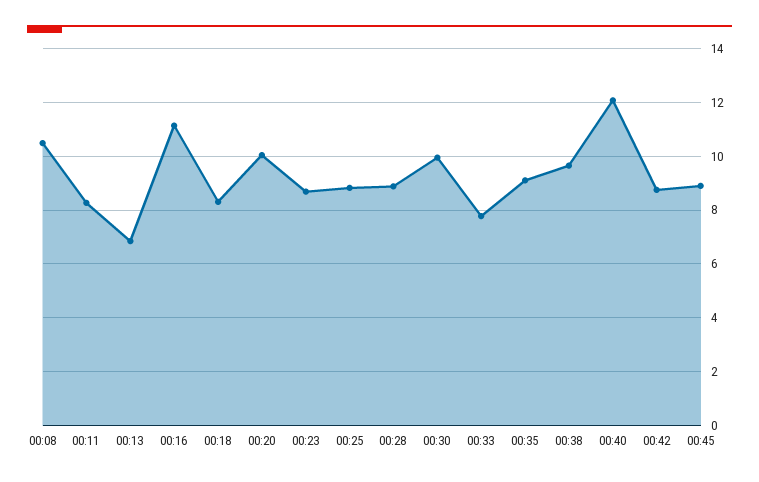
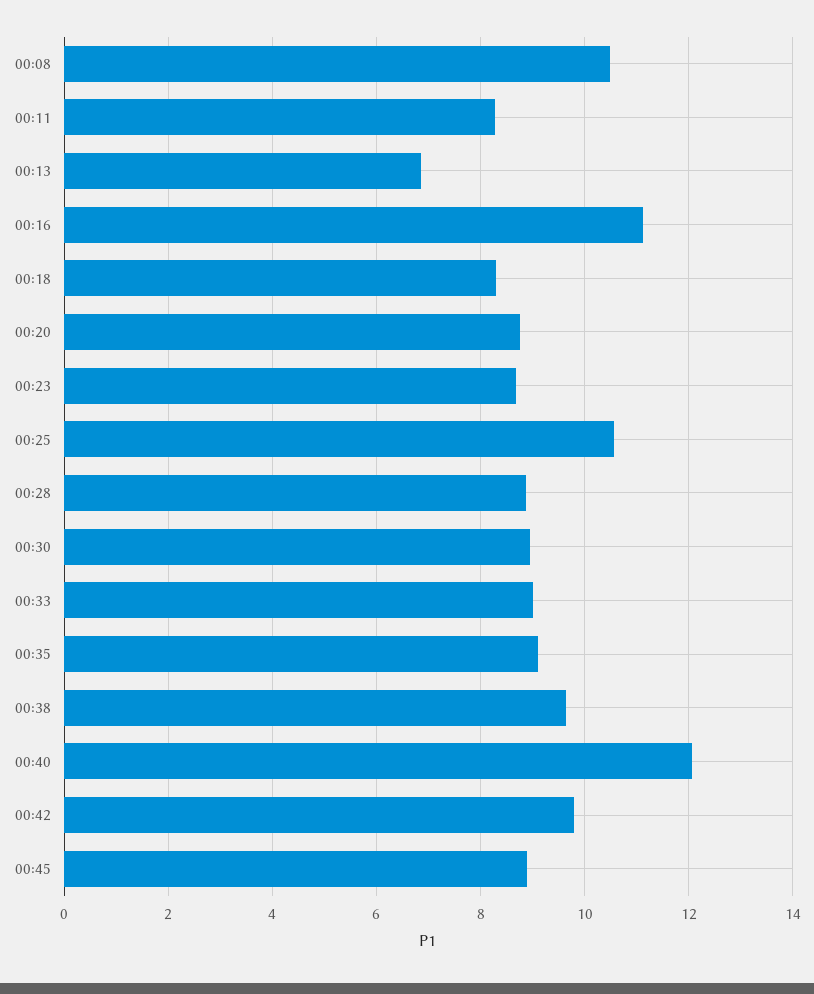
  {
    "00:08": 10.4,
    "00:11": 8.2,
    "00:13": 6.8,
    "00:16": 11.2,
    "00:18": 8.4,
-   "00:20": 10,
+   "00:20": 8.8,
    "00:23": 8.6,
-   "00:25": 8.75,
+   "00:25": 10.6,
    "00:28": 8.8,
-   "00:30": 10,
+   "00:30": 9,
-   "00:33": 7.75,
+   "00:33": 9,
    "00:35": 9.2,
    "00:38": 9.6,
    "00:40": 12,
-   "00:42": 8.75,
+   "00:42": 9.8,
    "00:45": 9
  }

